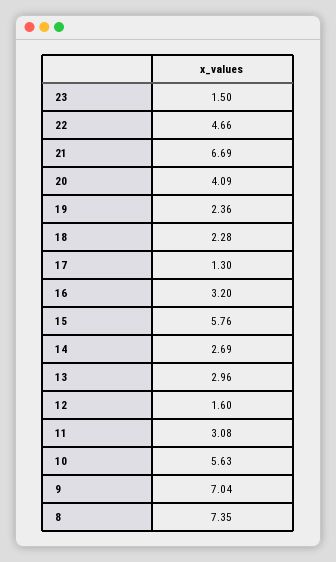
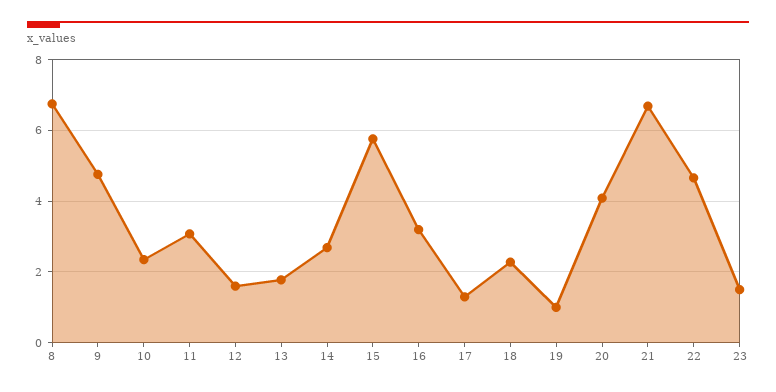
  {
    "23": 1.5,
    "22": 4.66,
    "21": 6.69,
    "20": 4.09,
-   "19": 2.36,
+   "19": 1,
    "18": 2.28,
    "17": 1.3,
    "16": 3.2,
    "15": 5.76,
    "14": 2.69,
-   "13": 2.96,
+   "13": 1.8,
    "12": 1.6,
    "11": 3.08,
-   "10": 5.63,
+   "10": 2.4,
-   "9": 7.04,
+   "9": 4.8,
-   "8": 7.35
+   "8": 6.8
  }

